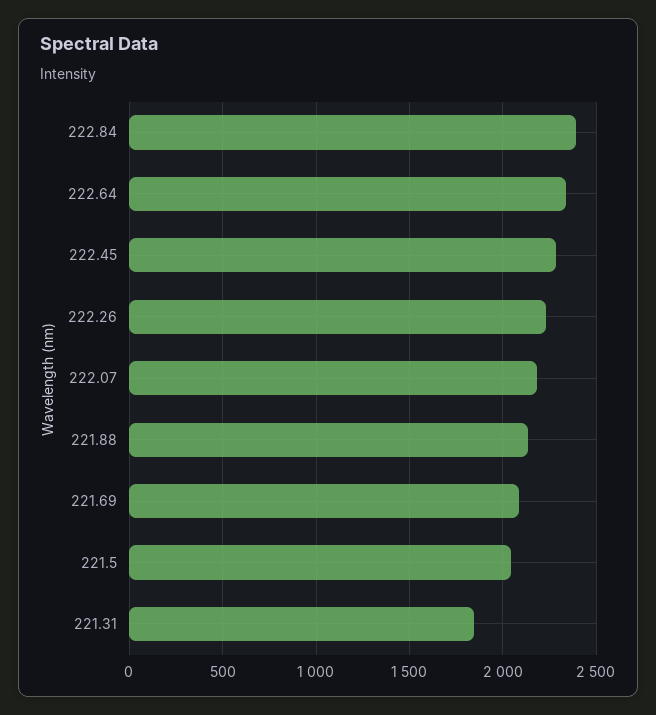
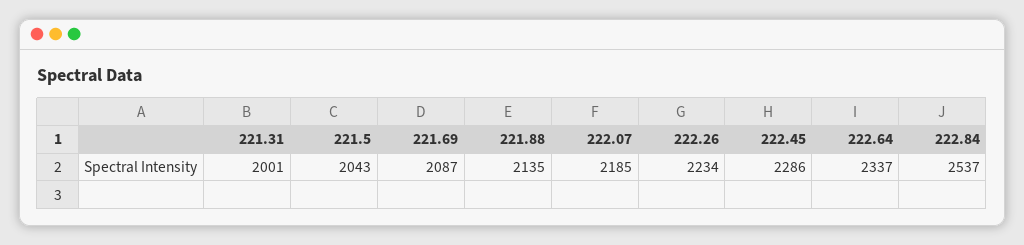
  {
-   "222.84": 2400,
+   "222.84": 2537,
    "222.64": 2337,
    "222.45": 2286,
    "222.26": 2234,
    "222.07": 2185,
    "221.88": 2135,
    "221.69": 2087,
    "221.5": 2043,
-   "221.31": 1850
+   "221.31": 2001
  }

